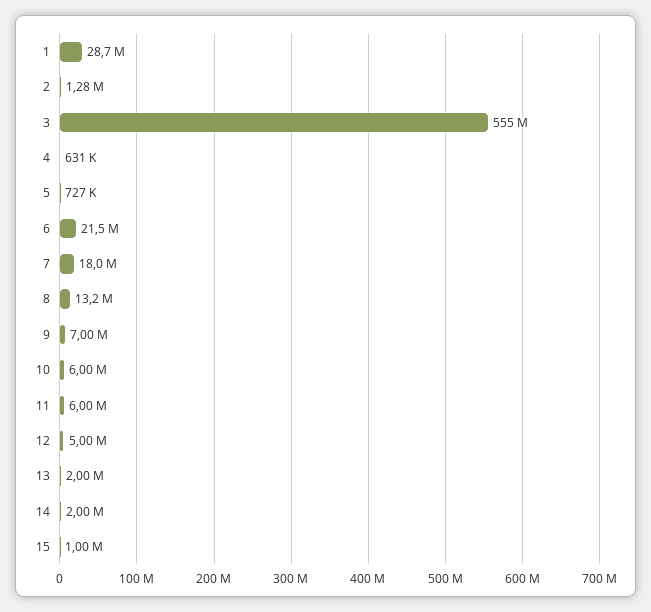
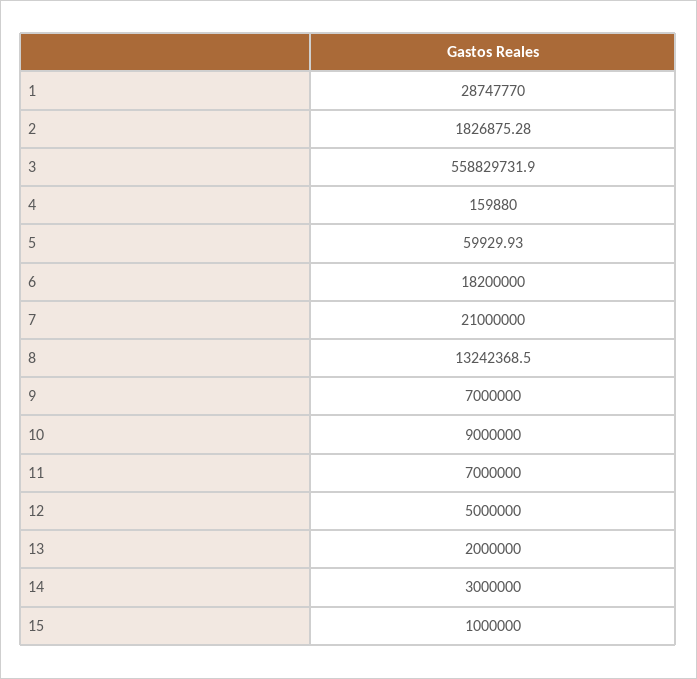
  {
    "1": 28747770,
-   "2": 1280000,
+   "2": 1826875.28,
-   "3": 555000000,
+   "3": 558829731.9,
-   "4": 631000,
+   "4": 159880,
-   "5": 727000,
+   "5": 59929.93,
-   "6": 21500000,
+   "6": 18200000,
-   "7": 18000000,
+   "7": 21000000,
    "8": 13242368.5,
    "9": 7000000,
-   "10": 6000000,
+   "10": 9000000,
-   "11": 6000000,
+   "11": 7000000,
    "12": 5000000,
    "13": 2000000,
-   "14": 2000000,
+   "14": 3000000,
    "15": 1000000
  }

